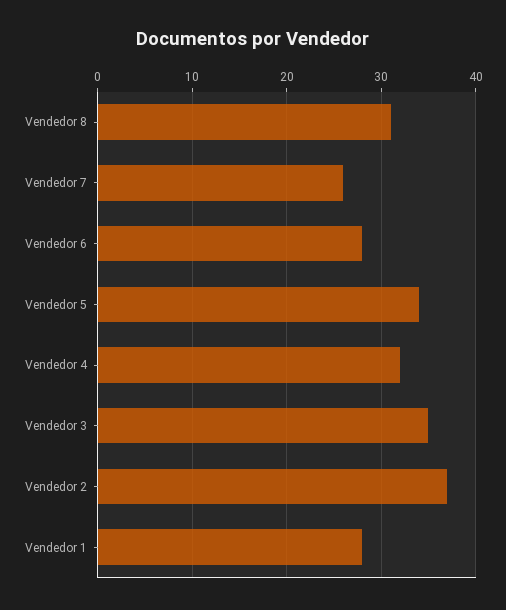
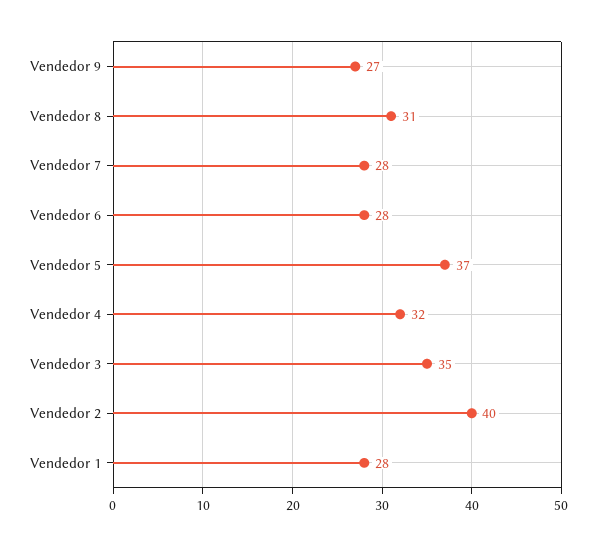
  {
    "Vendedor 8": 31,
-   "Vendedor 7": 26,
+   "Vendedor 7": 28,
    "Vendedor 6": 28,
-   "Vendedor 5": 34,
+   "Vendedor 5": 37,
    "Vendedor 4": 32,
    "Vendedor 3": 35,
-   "Vendedor 2": 37,
+   "Vendedor 2": 40,
-   "Vendedor 1": 28
+   "Vendedor 1": 28,
+   "Vendedor 9": 27
  }

